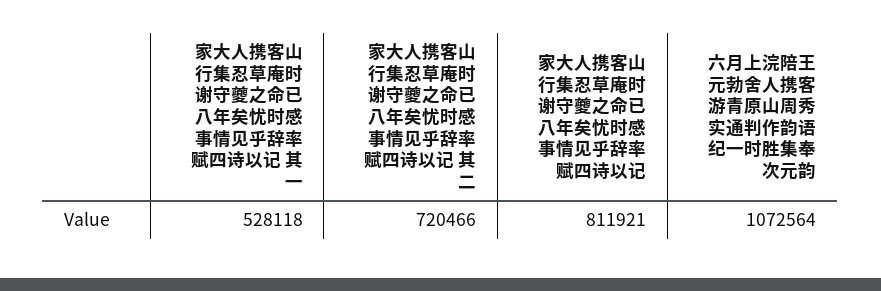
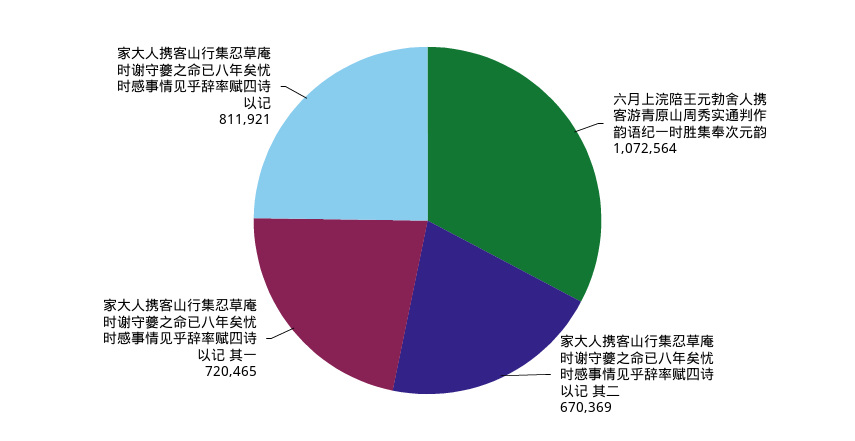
  {
-   "家大人携客山行集忍草庵时谢守夔之命已八年矣忧时感事情见乎辞率赋四诗以记 其一": 528118,
+   "家大人携客山行集忍草庵时谢守夔之命已八年矣忧时感事情见乎辞率赋四诗以记 其一": 720465,
-   "家大人携客山行集忍草庵时谢守夔之命已八年矣忧时感事情见乎辞率赋四诗以记 其二": 720466,
+   "家大人携客山行集忍草庵时谢守夔之命已八年矣忧时感事情见乎辞率赋四诗以记 其二": 670369,
    "家大人携客山行集忍草庵时谢守夔之命已八年矣忧时感事情见乎辞率赋四诗以记": 811921,
    "六月上浣陪王元勃舍人携客游青原山周秀实通判作韵语纪一时胜集奉次元韵": 1072564
  }

